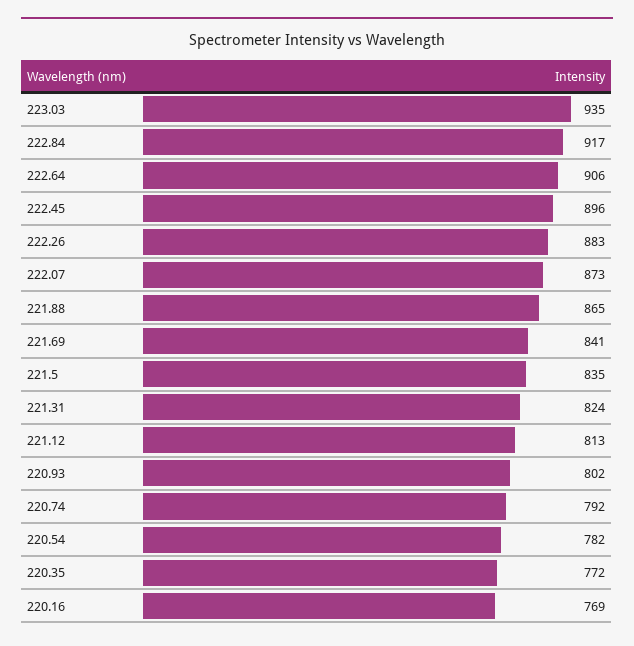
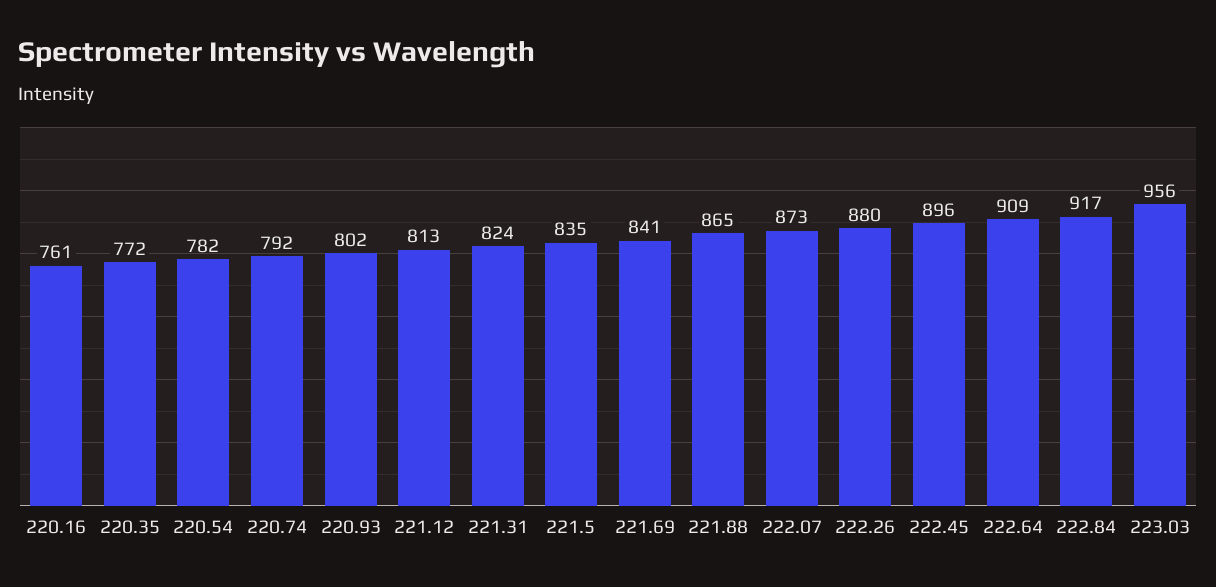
  {
-   "223.03": 935,
+   "223.03": 956,
    "222.84": 917,
-   "222.64": 906,
+   "222.64": 909,
    "222.45": 896,
-   "222.26": 883,
+   "222.26": 880,
    "222.07": 873,
    "221.88": 865,
    "221.69": 841,
    "221.5": 835,
    "221.31": 824,
    "221.12": 813,
    "220.93": 802,
    "220.74": 792,
    "220.54": 782,
    "220.35": 772,
-   "220.16": 769
+   "220.16": 761
  }

